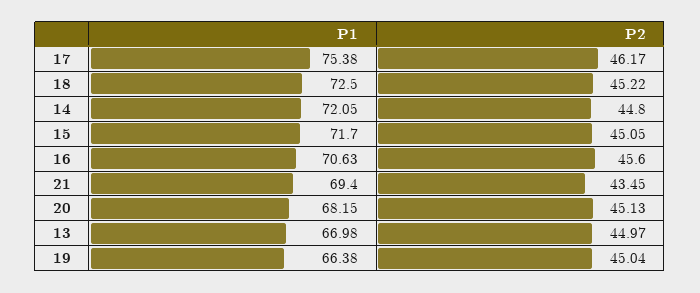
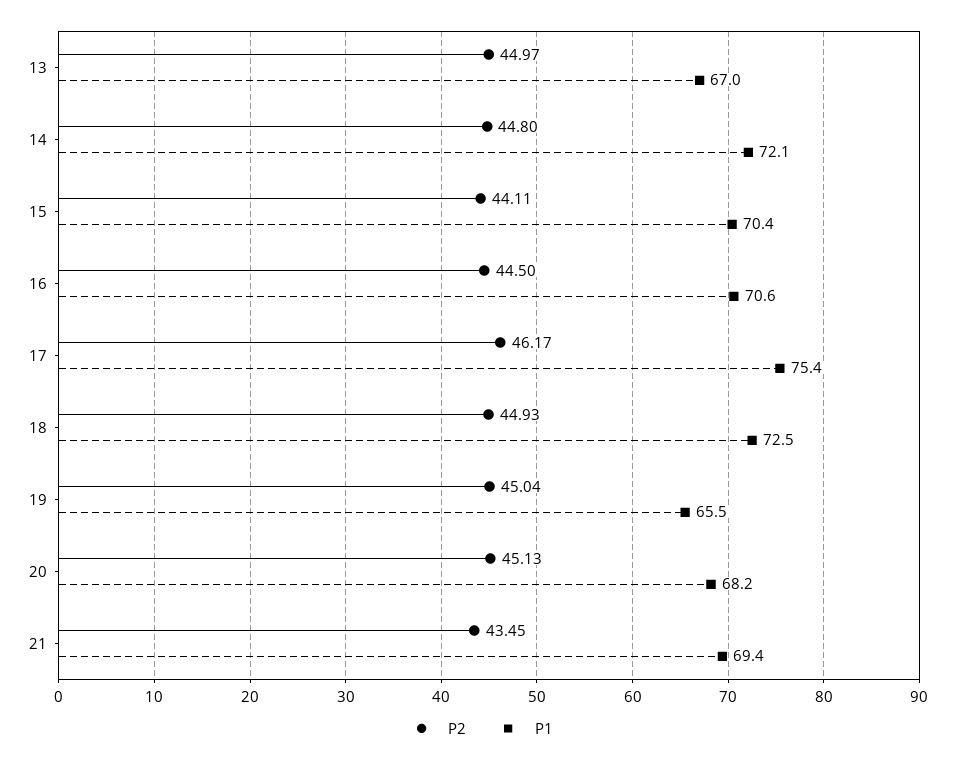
  {
    "P1": {
      "17": 75.38,
      "18": 72.5,
      "14": 72.05,
-     "15": 71.7,
+     "15": 70.4,
      "16": 70.63,
      "21": 69.4,
      "20": 68.15,
      "13": 66.98,
-     "19": 66.38
+     "19": 65.5
    },
    "P2": {
      "17": 46.17,
-     "18": 45.22,
+     "18": 44.93,
      "14": 44.8,
-     "15": 45.05,
+     "15": 44.11,
-     "16": 45.6,
+     "16": 44.5,
      "21": 43.45,
      "20": 45.13,
      "13": 44.97,
      "19": 45.04
    }
  }

